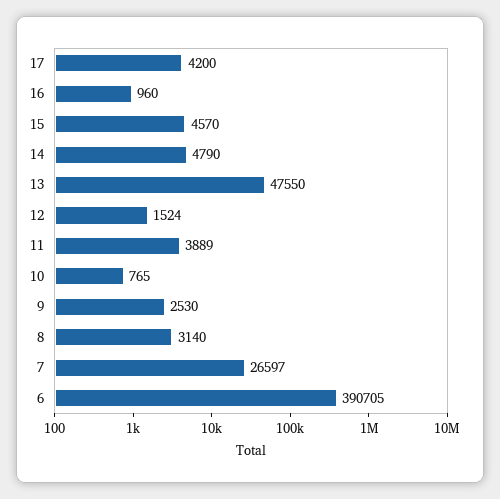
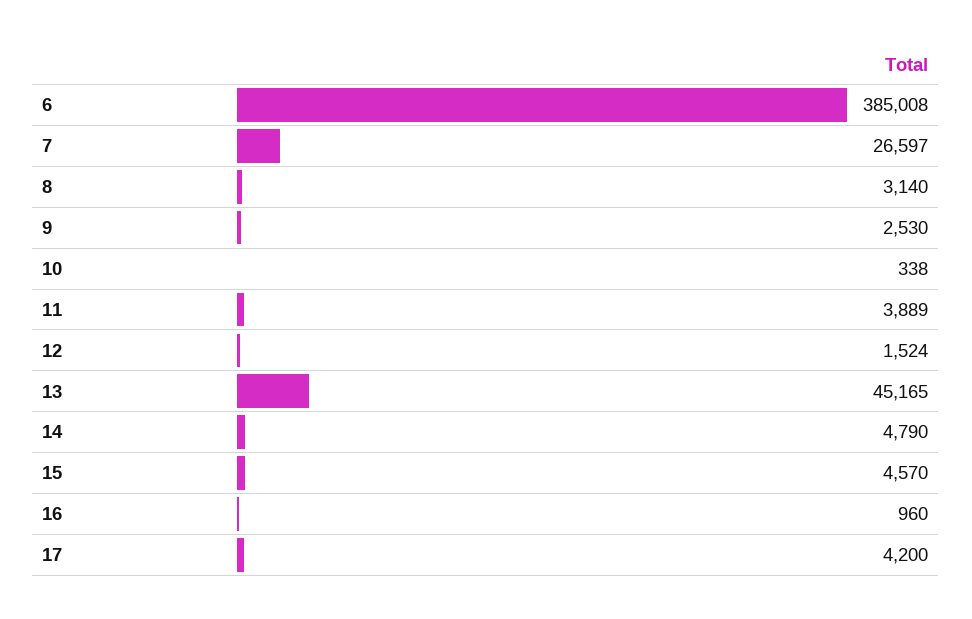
  {
    "17": 4200,
    "16": 960,
    "15": 4570,
    "14": 4790,
-   "13": 47550,
+   "13": 45165,
    "12": 1524,
    "11": 3889,
-   "10": 765,
+   "10": 338,
    "9": 2530,
    "8": 3140,
    "7": 26597,
-   "6": 390705
+   "6": 385008
  }

